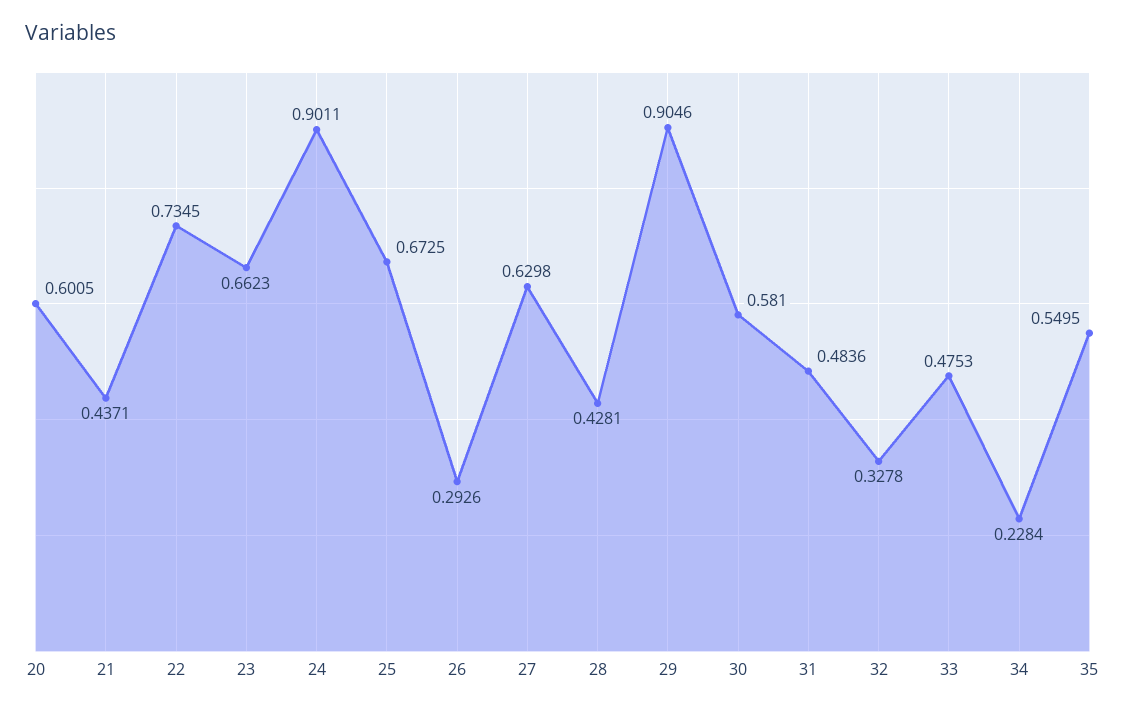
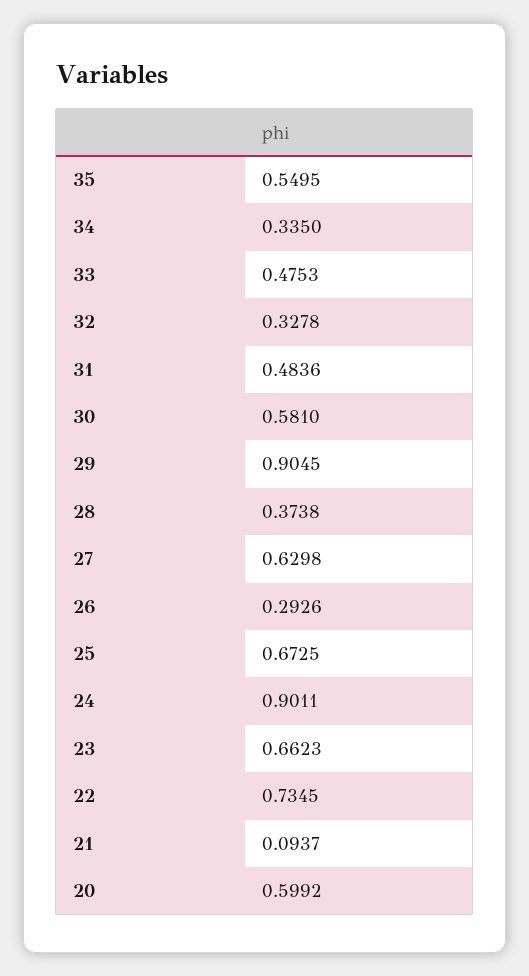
  {
-   "20": 0.6005,
+   "20": 0.5992,
-   "21": 0.4371,
+   "21": 0.0937,
    "22": 0.7345,
    "23": 0.6623,
    "24": 0.9011,
    "25": 0.6725,
    "26": 0.2926,
    "27": 0.6298,
-   "28": 0.4281,
+   "28": 0.3738,
-   "29": 0.9046,
+   "29": 0.9045,
    "30": 0.581,
    "31": 0.4836,
    "32": 0.3278,
    "33": 0.4753,
-   "34": 0.2284,
+   "34": 0.335,
    "35": 0.5495
  }

